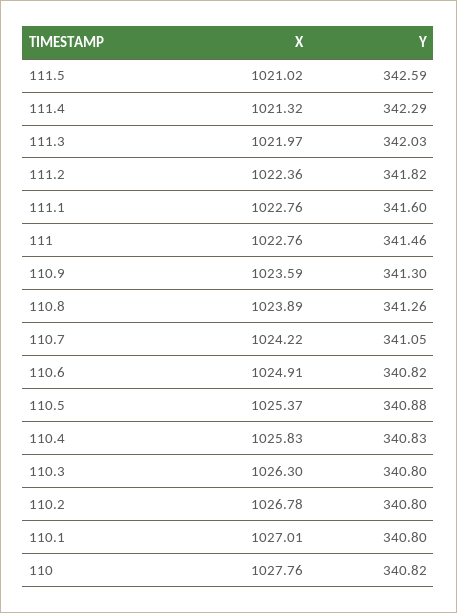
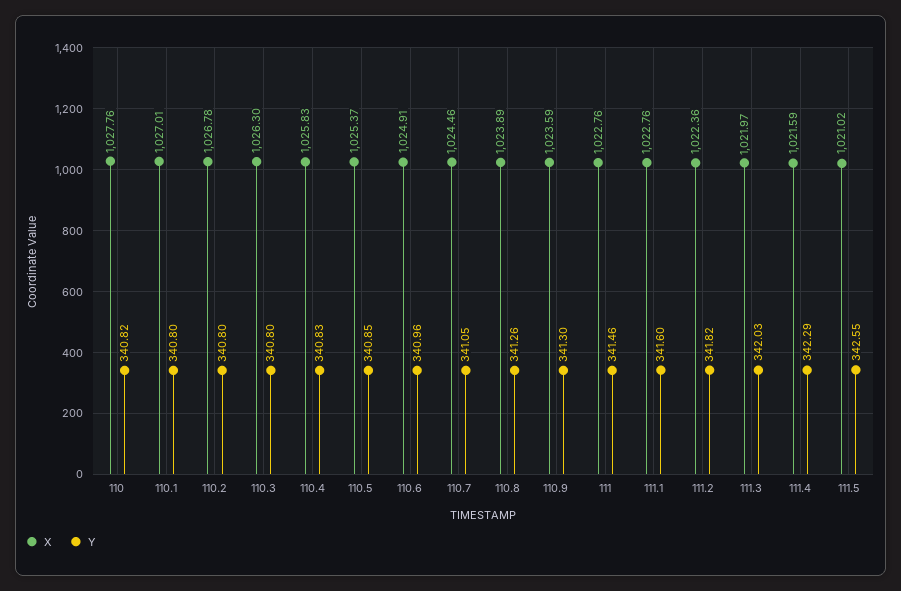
  {
    "X": {
      "111.5": 1021.02,
-     "111.4": 1021.32,
+     "111.4": 1021.59,
      "111.3": 1021.97,
      "111.2": 1022.36,
      "111.1": 1022.76,
      "111": 1022.76,
      "110.9": 1023.59,
      "110.8": 1023.89,
-     "110.7": 1024.22,
+     "110.7": 1024.46,
      "110.6": 1024.91,
      "110.5": 1025.37,
      "110.4": 1025.83,
      "110.3": 1026.3,
      "110.2": 1026.78,
      "110.1": 1027.01,
      "110": 1027.76
    },
    "Y": {
-     "111.5": 342.59,
+     "111.5": 342.55,
      "111.4": 342.29,
      "111.3": 342.03,
      "111.2": 341.82,
      "111.1": 341.6,
      "111": 341.46,
      "110.9": 341.3,
      "110.8": 341.26,
      "110.7": 341.05,
-     "110.6": 340.82,
+     "110.6": 340.96,
-     "110.5": 340.88,
+     "110.5": 340.85,
      "110.4": 340.83,
      "110.3": 340.8,
      "110.2": 340.8,
      "110.1": 340.8,
      "110": 340.82
    }
  }

